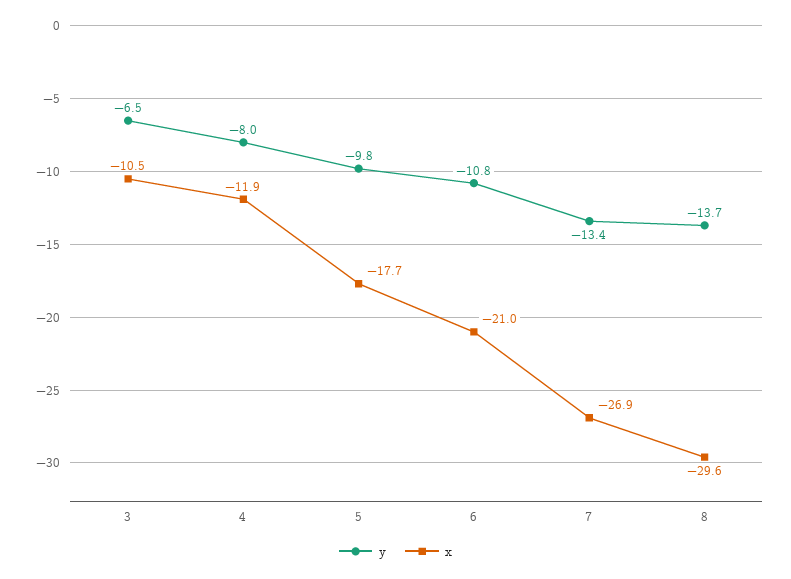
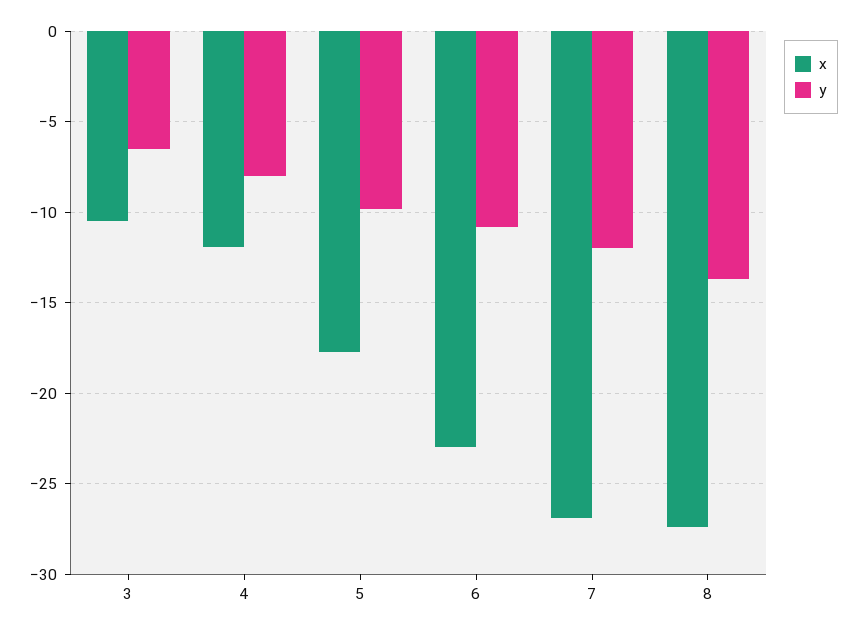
  {
    "y": {
      "3": -6.5,
      "4": -8,
      "5": -9.8,
      "6": -10.8,
-     "7": -13.4,
+     "7": -12,
      "8": -13.7
    },
    "x": {
      "3": -10.5,
      "4": -11.9,
      "5": -17.7,
-     "6": -21,
+     "6": -23,
      "7": -26.9,
-     "8": -29.6
+     "8": -27.5
    }
  }

